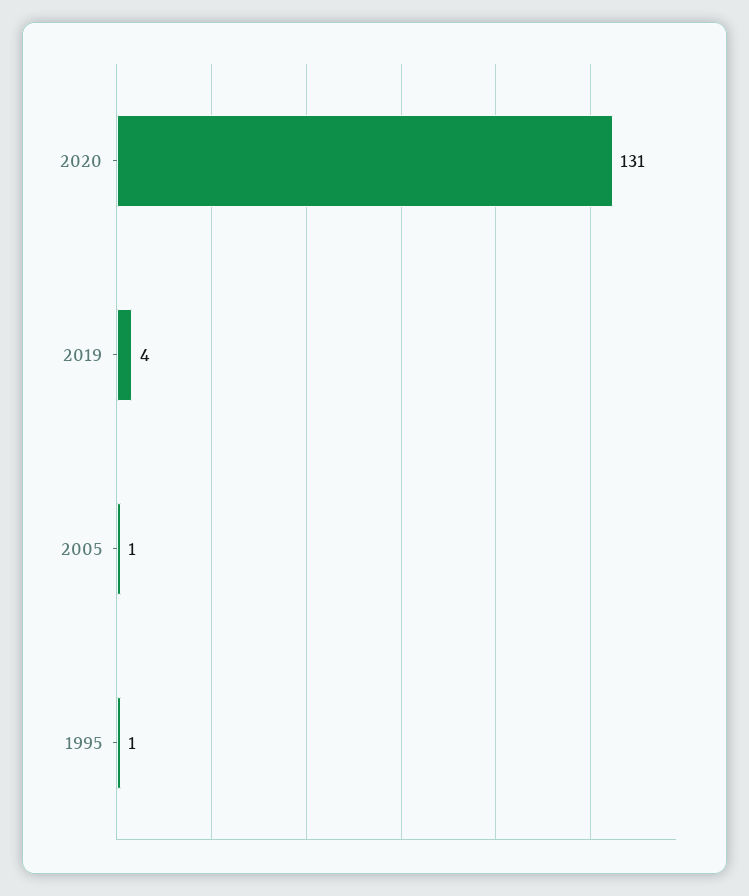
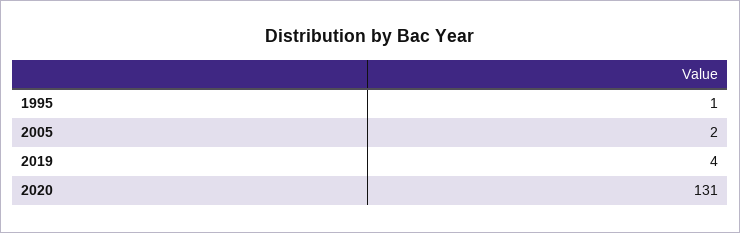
  {
    "2020": 131,
    "2019": 4,
-   "2005": 1,
+   "2005": 2,
    "1995": 1
  }

